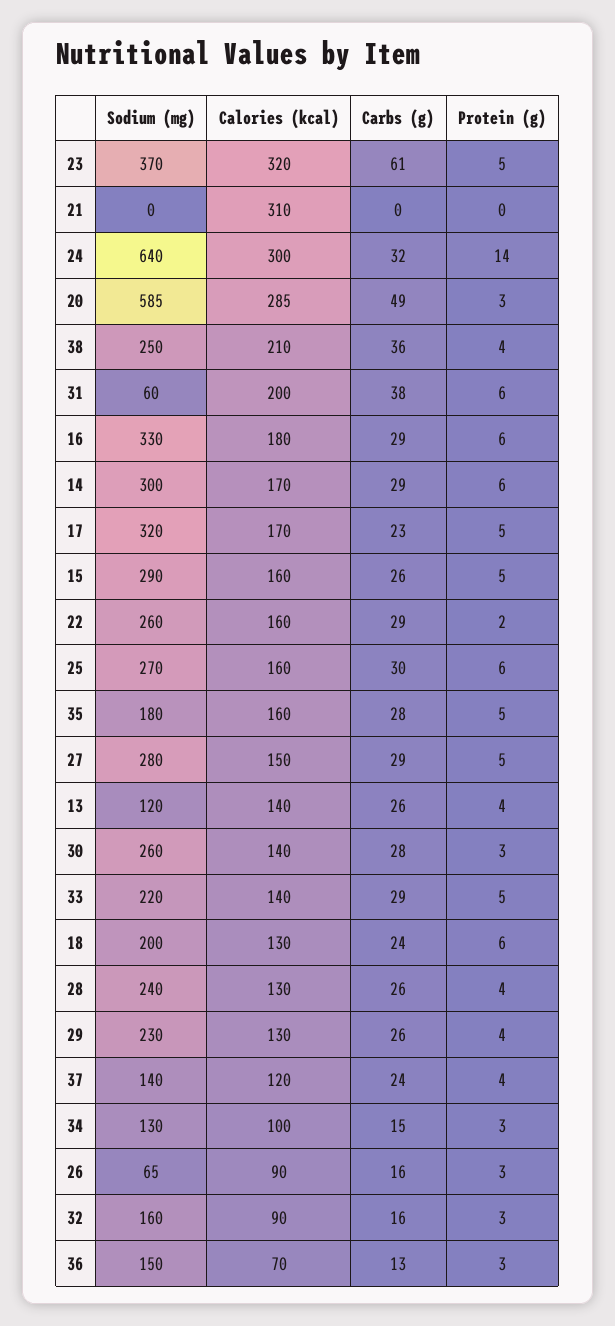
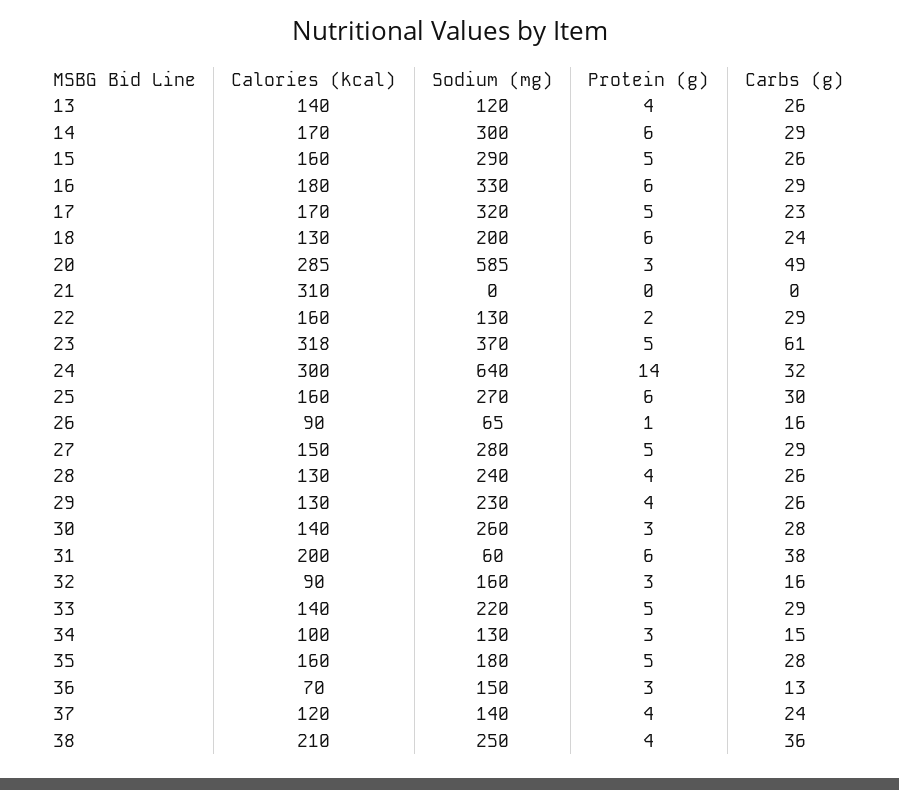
  {
    "Sodium (mg)": {
      "23": 370,
      "21": 0,
      "24": 640,
      "20": 585,
      "38": 250,
      "31": 60,
      "16": 330,
      "14": 300,
      "17": 320,
      "15": 290,
-     "22": 260,
+     "22": 130,
      "25": 270,
      "35": 180,
      "27": 280,
      "13": 120,
      "30": 260,
      "33": 220,
      "18": 200,
      "28": 240,
      "29": 230,
      "37": 140,
      "34": 130,
      "26": 65,
      "32": 160,
      "36": 150
    },
    "Calories (kcal)": {
-     "23": 320,
+     "23": 318,
      "21": 310,
      "24": 300,
      "20": 285,
      "38": 210,
      "31": 200,
      "16": 180,
      "14": 170,
      "17": 170,
      "15": 160,
      "22": 160,
      "25": 160,
      "35": 160,
      "27": 150,
      "13": 140,
      "30": 140,
      "33": 140,
      "18": 130,
      "28": 130,
      "29": 130,
      "37": 120,
      "34": 100,
      "26": 90,
      "32": 90,
      "36": 70
    },
    "Carbs (g)": {
      "23": 61,
      "21": 0,
      "24": 32,
      "20": 49,
      "38": 36,
      "31": 38,
      "16": 29,
      "14": 29,
      "17": 23,
      "15": 26,
      "22": 29,
      "25": 30,
      "35": 28,
      "27": 29,
      "13": 26,
      "30": 28,
      "33": 29,
      "18": 24,
      "28": 26,
      "29": 26,
      "37": 24,
      "34": 15,
      "26": 16,
      "32": 16,
      "36": 13
    },
    "Protein (g)": {
      "23": 5,
      "21": 0,
      "24": 14,
      "20": 3,
      "38": 4,
      "31": 6,
      "16": 6,
      "14": 6,
      "17": 5,
      "15": 5,
      "22": 2,
      "25": 6,
      "35": 5,
      "27": 5,
      "13": 4,
      "30": 3,
      "33": 5,
      "18": 6,
      "28": 4,
      "29": 4,
      "37": 4,
      "34": 3,
-     "26": 3,
+     "26": 1,
      "32": 3,
      "36": 3
    }
  }

